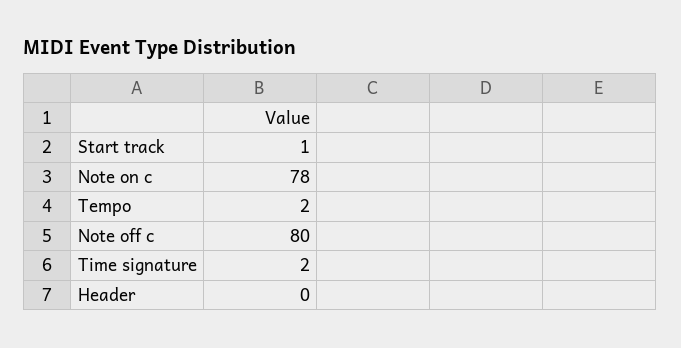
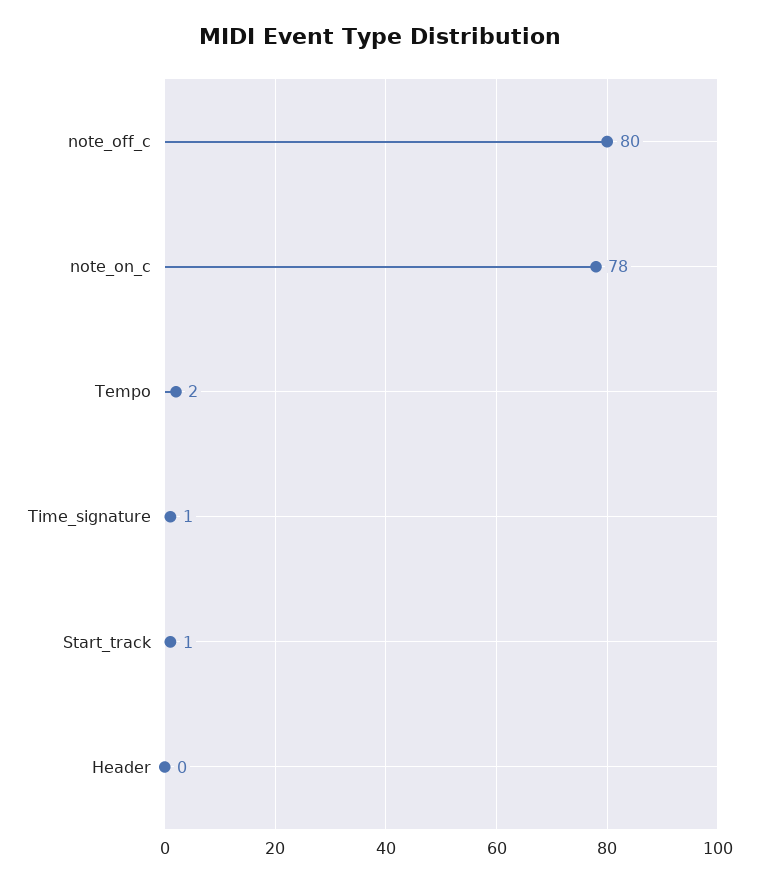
  {
    "Start track": 1,
    "Note on c": 78,
    "Tempo": 2,
    "Note off c": 80,
-   "Time signature": 2,
+   "Time signature": 1,
    "Header": 0
  }

